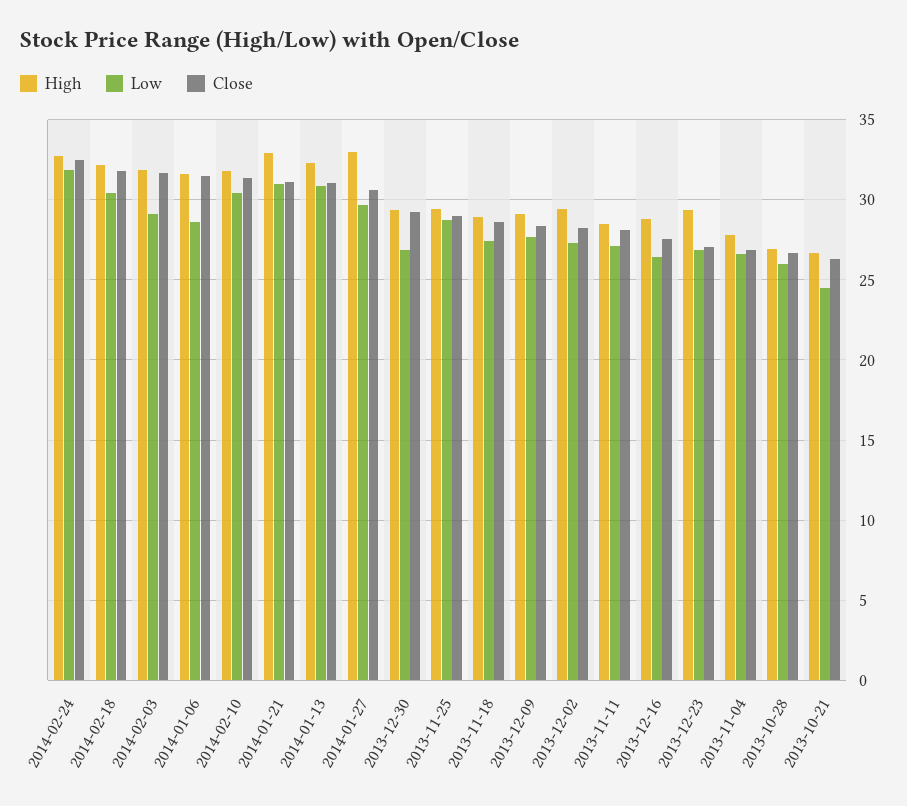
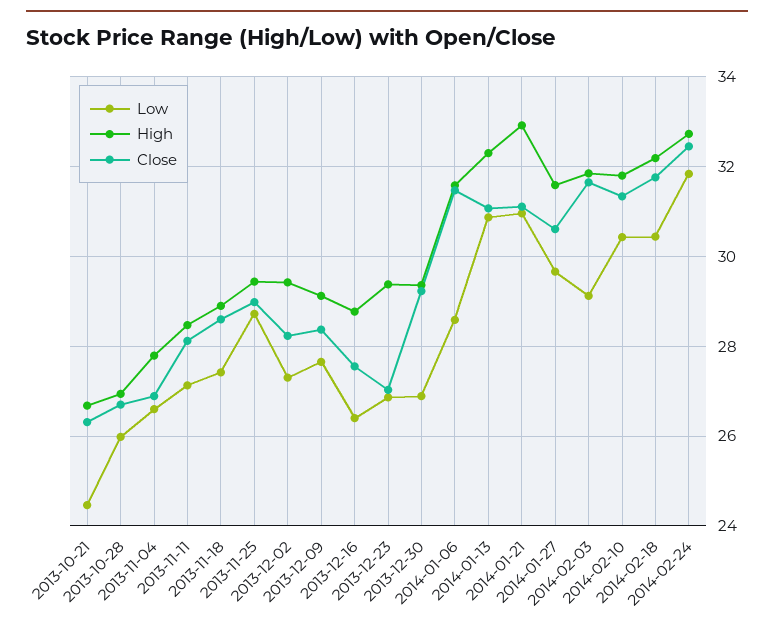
  {
    "High": {
      "2014-02-24": 32.8,
      "2014-02-18": 32.2,
      "2014-02-03": 31.8,
      "2014-01-06": 31.6,
      "2014-02-10": 31.8,
      "2014-01-21": 33,
      "2014-01-13": 32.4,
-     "2014-01-27": 33,
+     "2014-01-27": 31.6,
      "2013-12-30": 29.4,
      "2013-11-25": 29.4,
      "2013-11-18": 29,
      "2013-12-09": 29.2,
      "2013-12-02": 29.4,
      "2013-11-11": 28.4,
      "2013-12-16": 28.8,
      "2013-12-23": 29.4,
      "2013-11-04": 27.8,
      "2013-10-28": 27,
      "2013-10-21": 26.6
    },
    "Low": {
      "2014-02-24": 31.8,
      "2014-02-18": 30.4,
      "2014-02-03": 29.2,
      "2014-01-06": 28.6,
      "2014-02-10": 30.4,
      "2014-01-21": 31,
      "2014-01-13": 30.8,
      "2014-01-27": 29.6,
      "2013-12-30": 26.8,
      "2013-11-25": 28.8,
      "2013-11-18": 27.4,
      "2013-12-09": 27.6,
      "2013-12-02": 27.4,
      "2013-11-11": 27.2,
      "2013-12-16": 26.4,
      "2013-12-23": 26.8,
      "2013-11-04": 26.6,
      "2013-10-28": 26,
      "2013-10-21": 24.4
    },
    "Close": {
      "2014-02-24": 32.4,
      "2014-02-18": 31.8,
      "2014-02-03": 31.6,
      "2014-01-06": 31.4,
      "2014-02-10": 31.4,
      "2014-01-21": 31.2,
      "2014-01-13": 31,
      "2014-01-27": 30.6,
      "2013-12-30": 29.2,
      "2013-11-25": 29,
      "2013-11-18": 28.6,
      "2013-12-09": 28.4,
      "2013-12-02": 28.2,
      "2013-11-11": 28.2,
      "2013-12-16": 27.6,
      "2013-12-23": 27,
      "2013-11-04": 26.8,
      "2013-10-28": 26.8,
      "2013-10-21": 26.4
    }
  }

